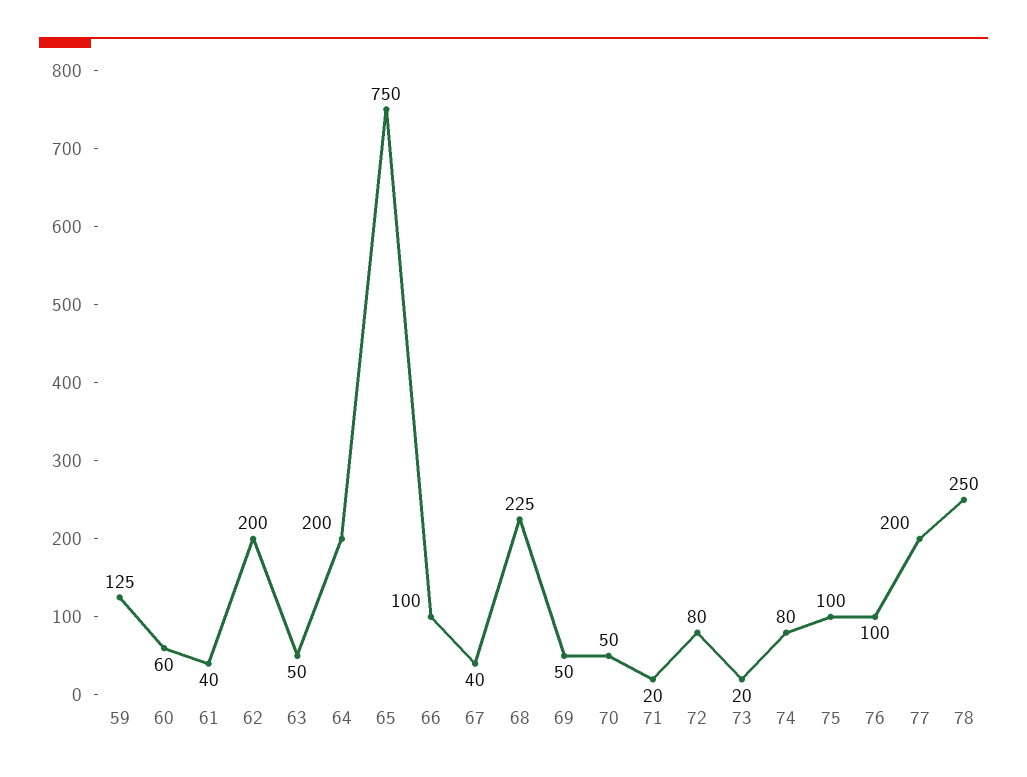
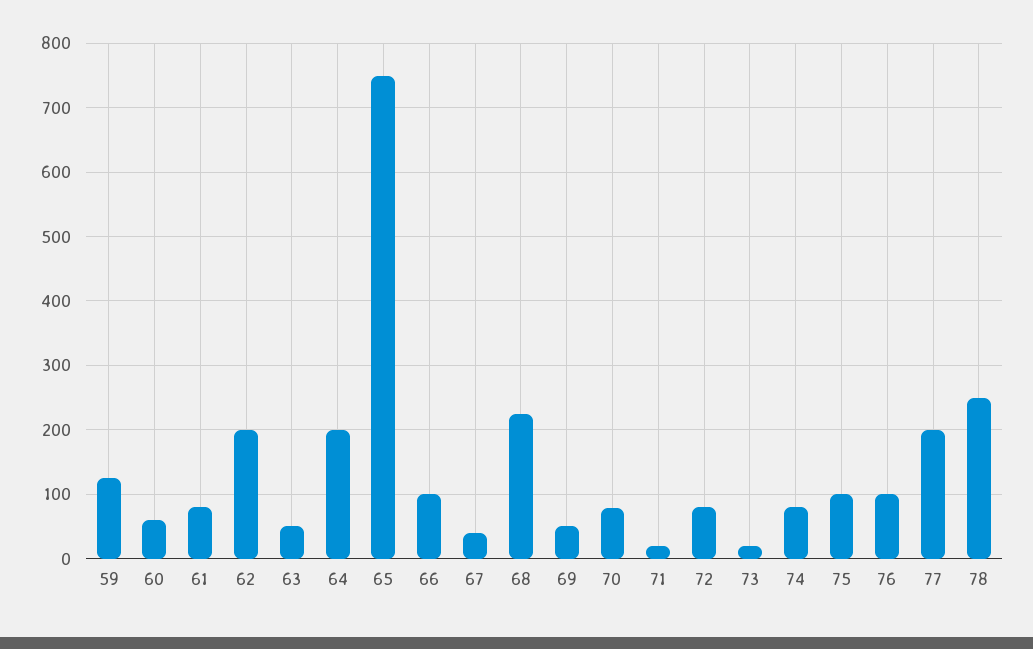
  {
    "59": 125,
    "60": 60,
-   "61": 40,
+   "61": 80,
    "62": 200,
    "63": 50,
    "64": 200,
    "65": 750,
    "66": 100,
    "67": 40,
    "68": 225,
    "69": 50,
-   "70": 50,
+   "70": 80,
    "71": 20,
    "72": 80,
    "73": 20,
    "74": 80,
    "75": 100,
    "76": 100,
    "77": 200,
    "78": 250
  }

